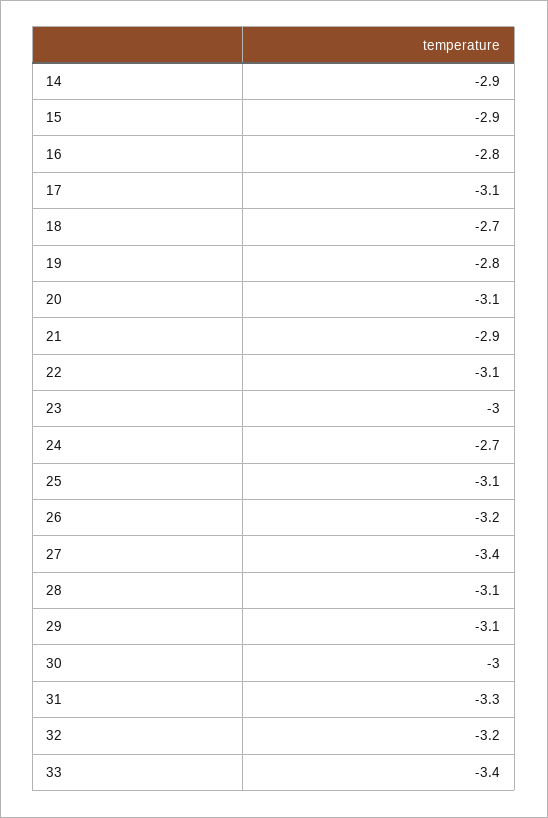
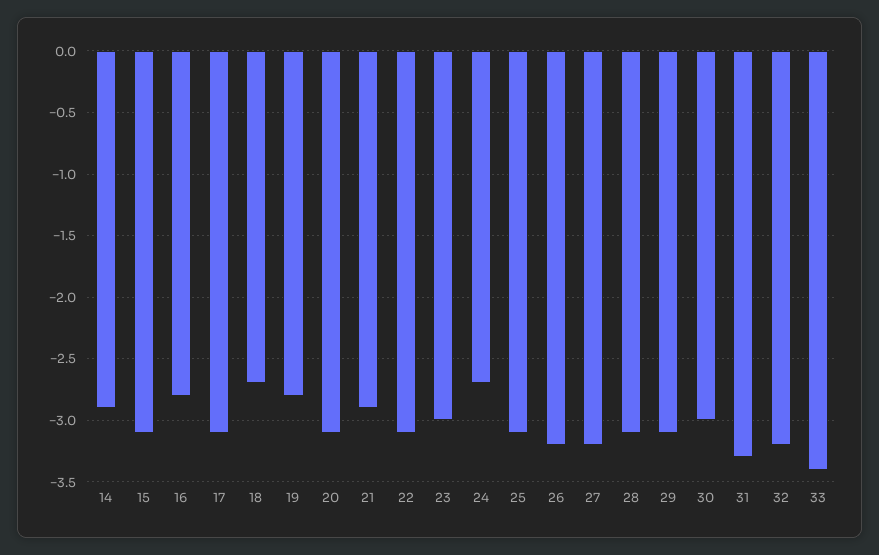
  {
    "14": -2.9,
-   "15": -2.9,
+   "15": -3.1,
    "16": -2.8,
    "17": -3.1,
    "18": -2.7,
    "19": -2.8,
    "20": -3.1,
    "21": -2.9,
    "22": -3.1,
    "23": -3,
    "24": -2.7,
    "25": -3.1,
    "26": -3.2,
-   "27": -3.4,
+   "27": -3.2,
    "28": -3.1,
    "29": -3.1,
    "30": -3,
    "31": -3.3,
    "32": -3.2,
    "33": -3.4
  }

